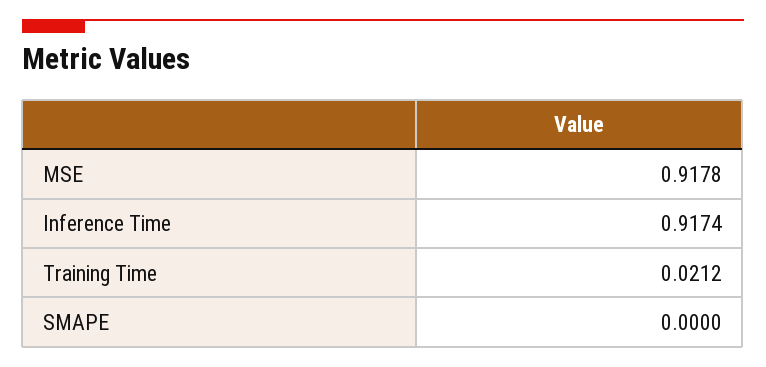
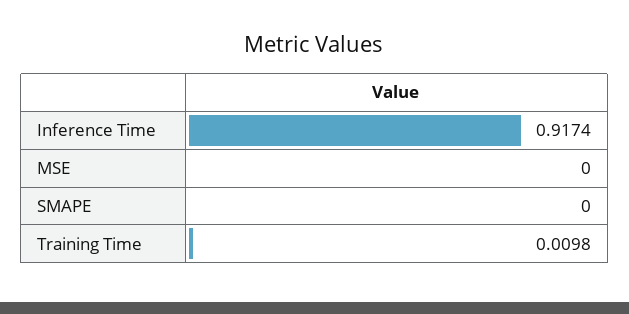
  {
-   "MSE": 0.9178,
+   "MSE": 0,
    "Inference Time": 0.9174,
-   "Training Time": 0.0212,
+   "Training Time": 0.0098,
    "SMAPE": 0
  }

